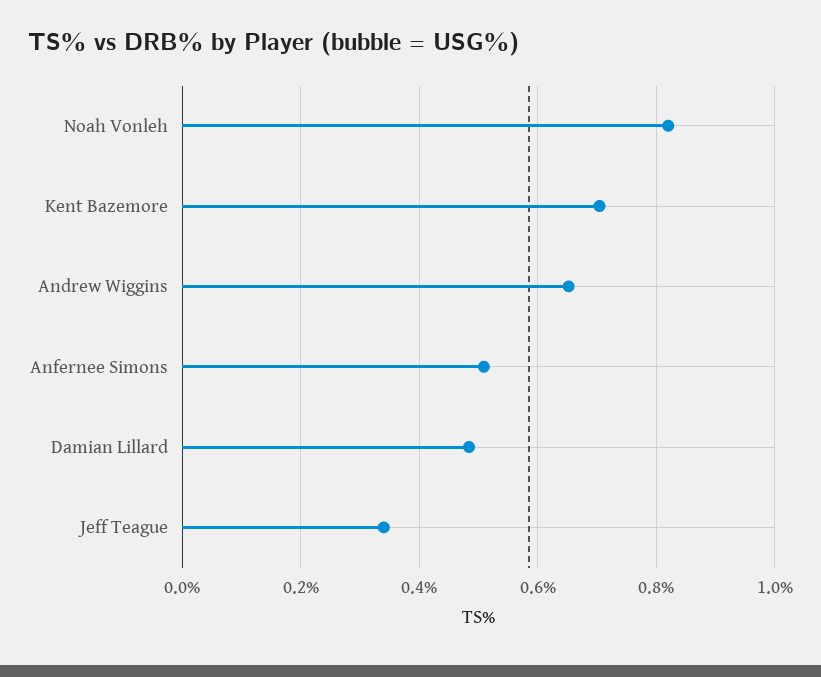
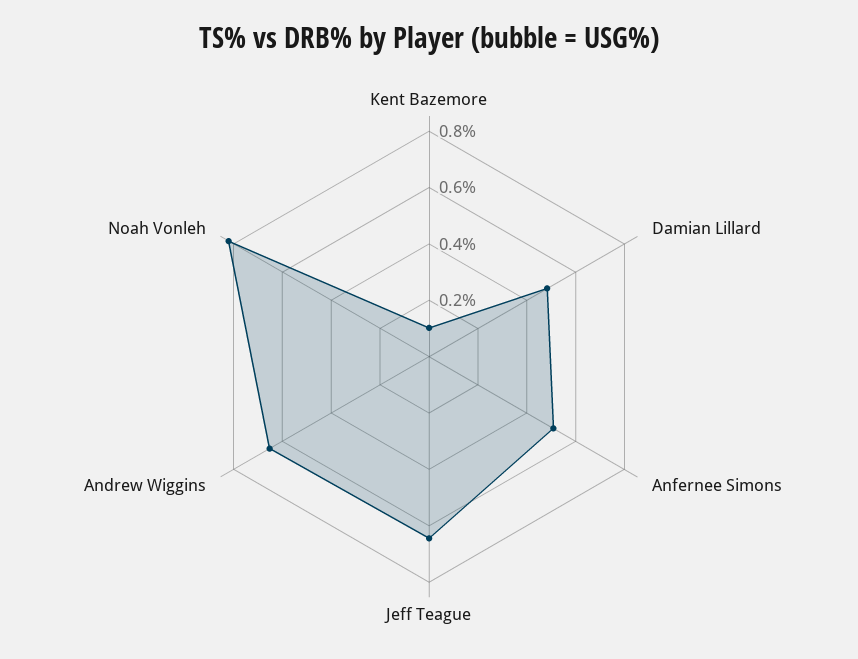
  {
    "Noah Vonleh": 0.82,
-   "Kent Bazemore": 0.7,
+   "Kent Bazemore": 0.1,
    "Andrew Wiggins": 0.66,
    "Anfernee Simons": 0.5,
    "Damian Lillard": 0.48,
-   "Jeff Teague": 0.34
+   "Jeff Teague": 0.65
  }

